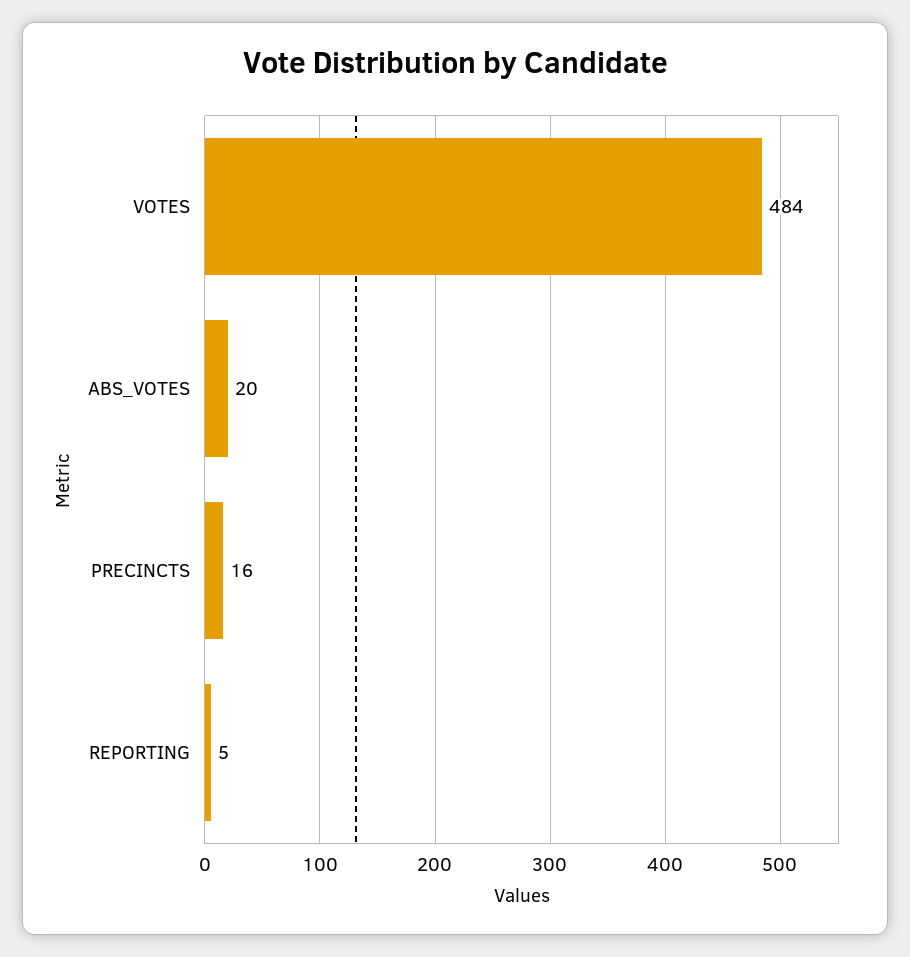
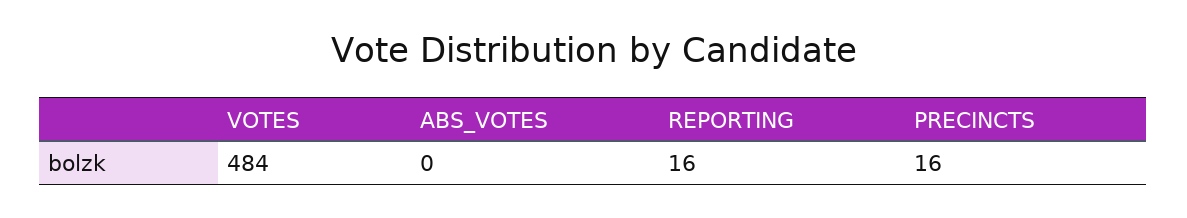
  {
    "VOTES": 484,
-   "ABS_VOTES": 20,
+   "ABS_VOTES": 0,
    "PRECINCTS": 16,
-   "REPORTING": 5
+   "REPORTING": 16
  }

